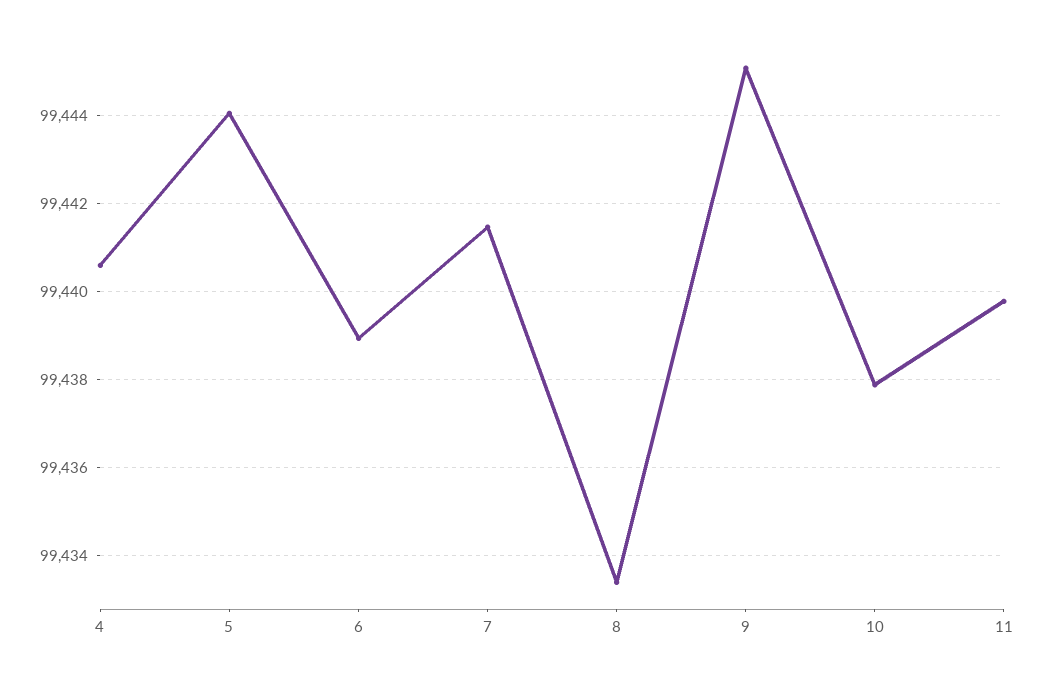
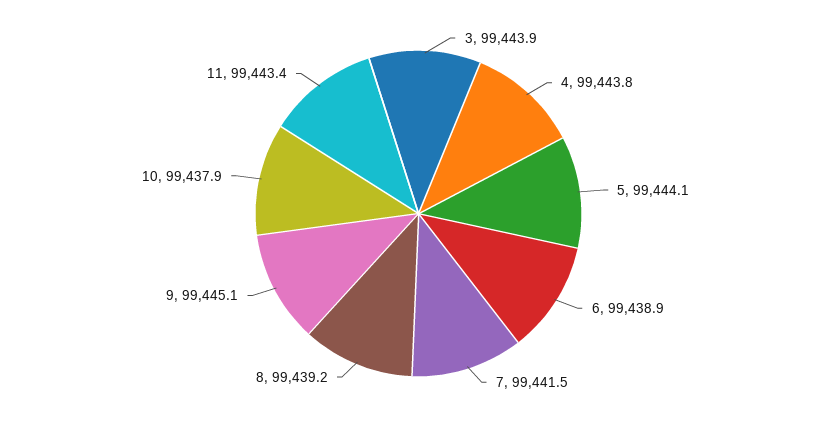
  {
-   "4": 99440.6,
+   "4": 99443.8,
    "5": 99444.1,
    "6": 99438.9,
    "7": 99441.5,
-   "8": 99433.4,
+   "8": 99439.2,
    "9": 99445.1,
    "10": 99437.9,
-   "11": 99439.8
+   "11": 99443.4,
+   "3": 99443.9
  }

